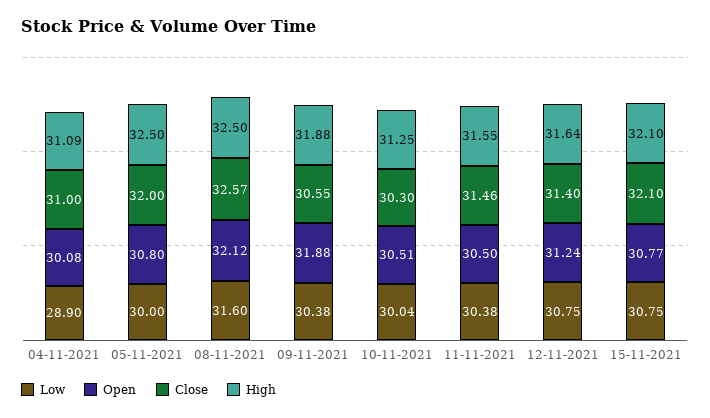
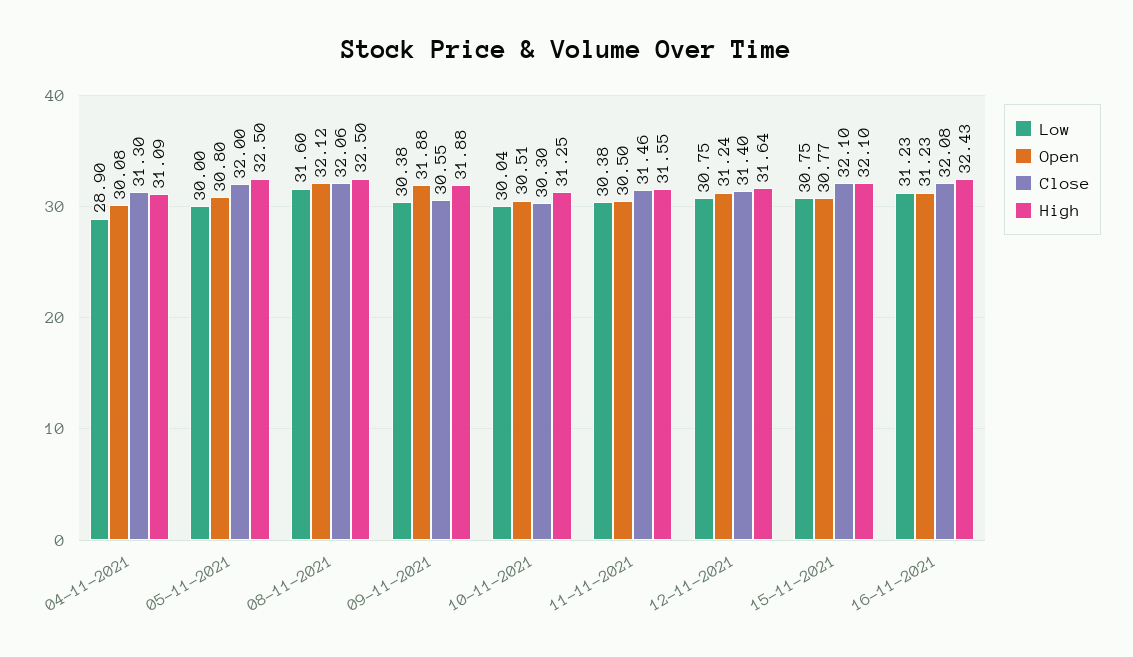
  {
    "Low": {
      "04-11-2021": 28.9,
      "05-11-2021": 30,
      "08-11-2021": 31.6,
      "09-11-2021": 30.38,
      "10-11-2021": 30.04,
      "11-11-2021": 30.38,
      "12-11-2021": 30.75,
-     "15-11-2021": 30.75
+     "15-11-2021": 30.75,
+     "16-11-2021": 31.23
    },
    "Open": {
      "04-11-2021": 30.08,
      "05-11-2021": 30.8,
      "08-11-2021": 32.12,
      "09-11-2021": 31.88,
      "10-11-2021": 30.51,
      "11-11-2021": 30.5,
      "12-11-2021": 31.24,
-     "15-11-2021": 30.77
+     "15-11-2021": 30.77,
+     "16-11-2021": 31.23
    },
    "Close": {
-     "04-11-2021": 31,
+     "04-11-2021": 31.3,
      "05-11-2021": 32,
-     "08-11-2021": 32.57,
+     "08-11-2021": 32.06,
      "09-11-2021": 30.55,
      "10-11-2021": 30.3,
      "11-11-2021": 31.46,
      "12-11-2021": 31.4,
-     "15-11-2021": 32.1
+     "15-11-2021": 32.1,
+     "16-11-2021": 32.08
    },
    "High": {
      "04-11-2021": 31.09,
      "05-11-2021": 32.5,
      "08-11-2021": 32.5,
      "09-11-2021": 31.88,
      "10-11-2021": 31.25,
      "11-11-2021": 31.55,
      "12-11-2021": 31.64,
-     "15-11-2021": 32.1
+     "15-11-2021": 32.1,
+     "16-11-2021": 32.43
    }
  }

